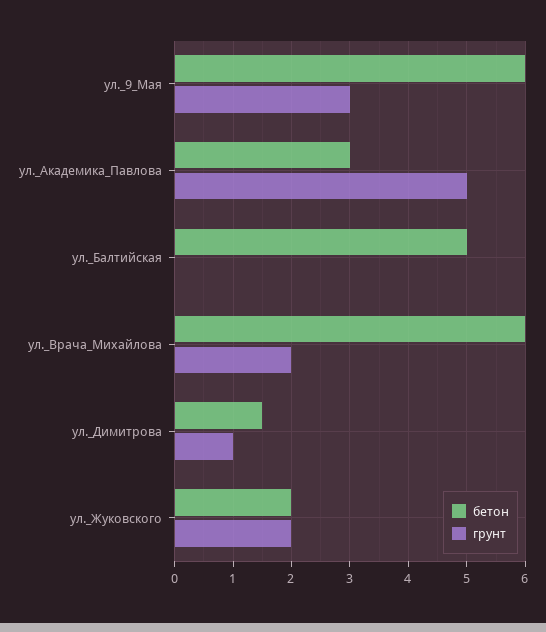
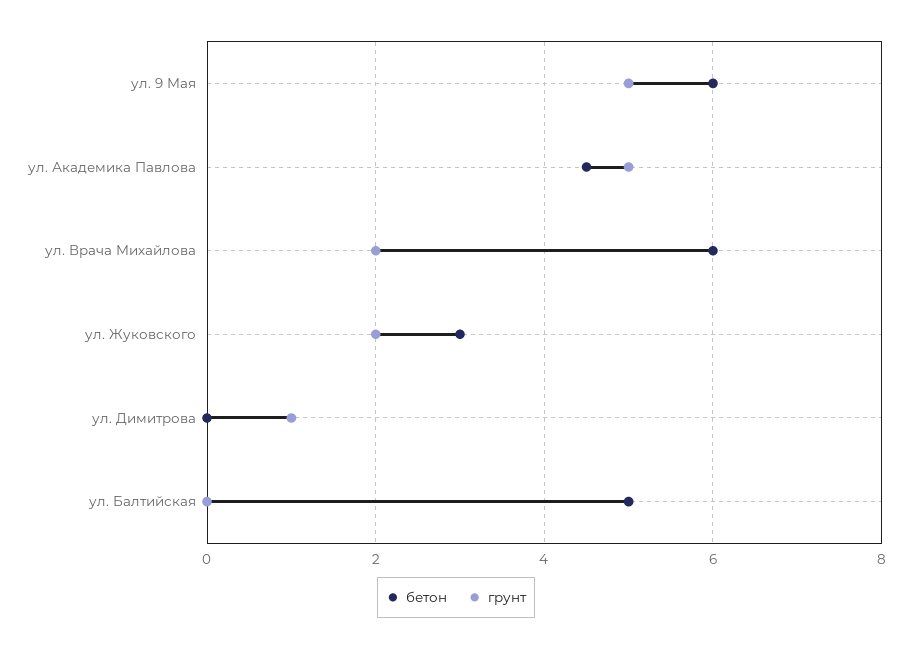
  {
    "бетон": {
      "ул._9_Мая": 6,
-     "ул._Академика_Павлова": 3,
+     "ул._Академика_Павлова": 4.5,
      "ул._Балтийская": 5,
      "ул._Врача_Михайлова": 6,
-     "ул._Димитрова": 1.5,
+     "ул._Димитрова": 0,
-     "ул._Жуковского": 2
+     "ул._Жуковского": 3
    },
    "грунт": {
-     "ул._9_Мая": 3,
+     "ул._9_Мая": 5,
      "ул._Академика_Павлова": 5,
      "ул._Балтийская": 0,
      "ул._Врача_Михайлова": 2,
      "ул._Димитрова": 1,
      "ул._Жуковского": 2
    }
  }

